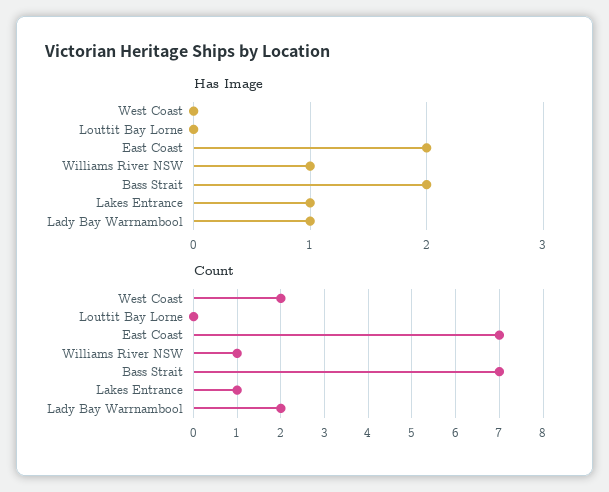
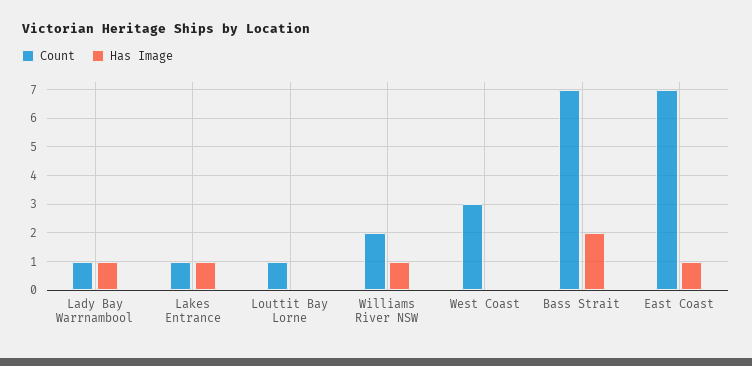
  {
    "Has Image": {
      "West Coast": 0,
      "Louttit Bay Lorne": 0,
-     "East Coast": 2,
+     "East Coast": 1,
      "Williams River NSW": 1,
      "Bass Strait": 2,
      "Lakes Entrance": 1,
      "Lady Bay Warrnambool": 1
    },
    "Count": {
-     "West Coast": 2,
+     "West Coast": 3,
-     "Louttit Bay Lorne": 0,
+     "Louttit Bay Lorne": 1,
      "East Coast": 7,
-     "Williams River NSW": 1,
+     "Williams River NSW": 2,
      "Bass Strait": 7,
      "Lakes Entrance": 1,
-     "Lady Bay Warrnambool": 2
+     "Lady Bay Warrnambool": 1
    }
  }

